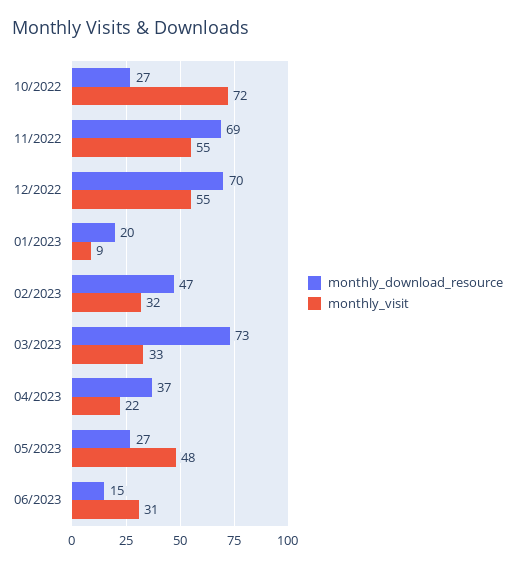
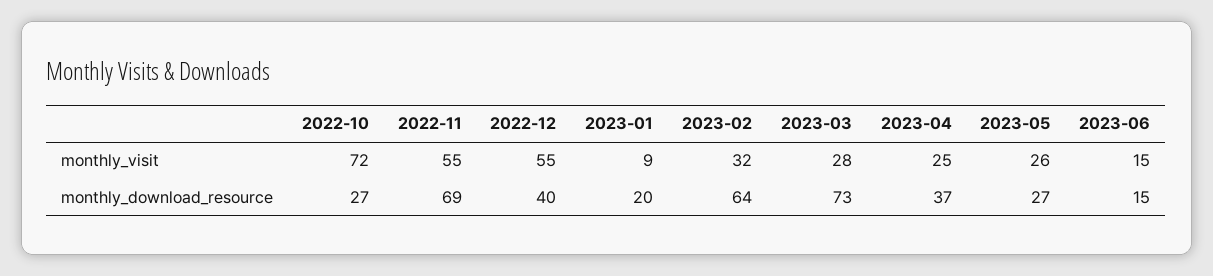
  {
    "monthly_download_resource": {
      "10/2022": 27,
      "11/2022": 69,
-     "12/2022": 70,
+     "12/2022": 40,
      "01/2023": 20,
-     "02/2023": 47,
+     "02/2023": 64,
      "03/2023": 73,
      "04/2023": 37,
      "05/2023": 27,
      "06/2023": 15
    },
    "monthly_visit": {
      "10/2022": 72,
      "11/2022": 55,
      "12/2022": 55,
      "01/2023": 9,
      "02/2023": 32,
-     "03/2023": 33,
+     "03/2023": 28,
-     "04/2023": 22,
+     "04/2023": 25,
-     "05/2023": 48,
+     "05/2023": 26,
-     "06/2023": 31
+     "06/2023": 15
    }
  }

